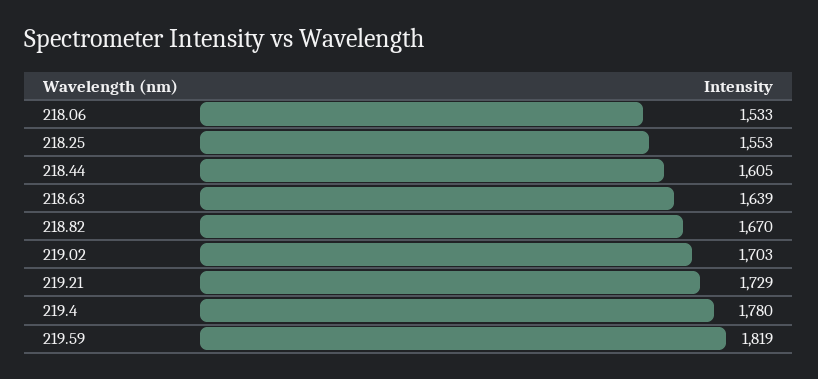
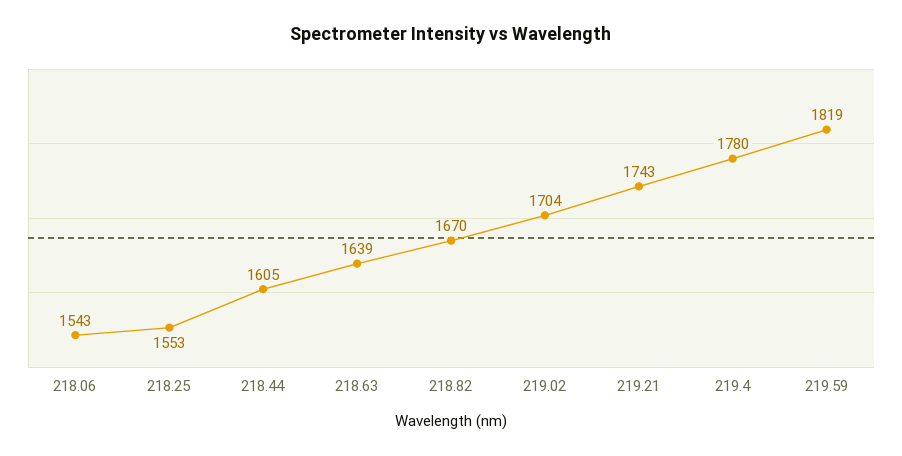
  {
-   "218.06": 1533,
+   "218.06": 1543,
    "218.25": 1553,
    "218.44": 1605,
    "218.63": 1639,
    "218.82": 1670,
-   "219.02": 1703,
+   "219.02": 1704,
-   "219.21": 1729,
+   "219.21": 1743,
    "219.4": 1780,
    "219.59": 1819
  }

